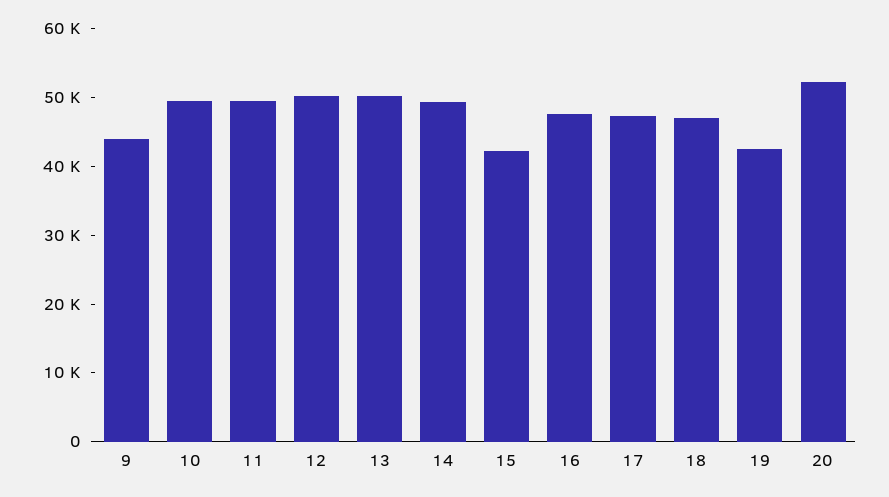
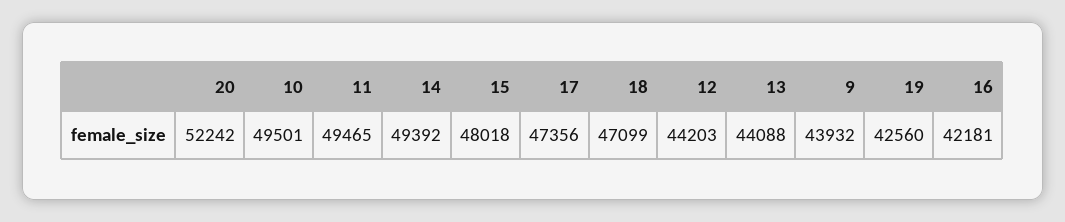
  {
    "9": 43932,
    "10": 49501,
    "11": 49465,
-   "12": 50000,
+   "12": 44203,
-   "13": 50000,
+   "13": 44088,
    "14": 49392,
-   "15": 42000,
+   "15": 48018,
-   "16": 48000,
+   "16": 42181,
    "17": 47356,
    "18": 47099,
    "19": 42560,
    "20": 52242
  }

